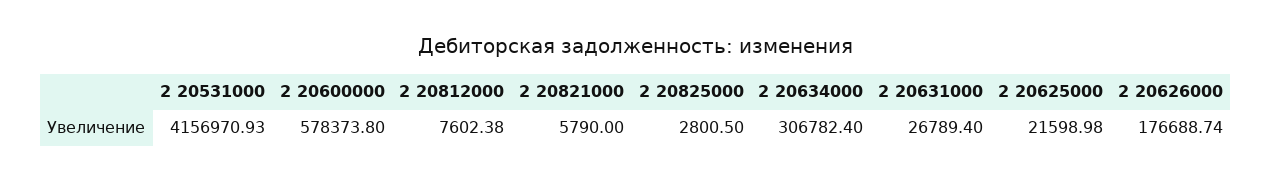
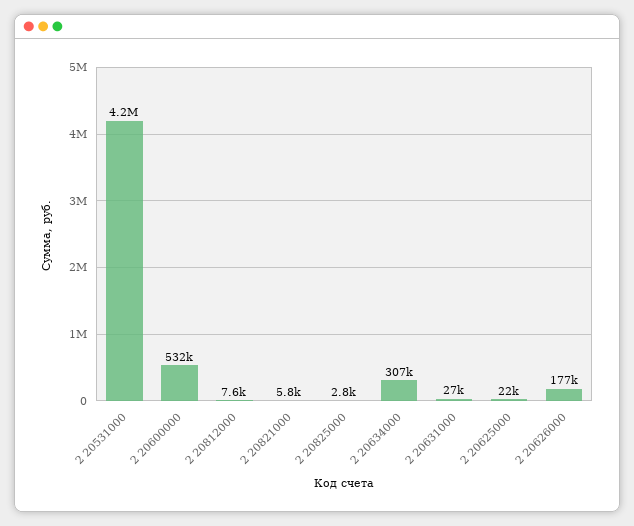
  {
    "2 20531000": 4156970.93,
-   "2 20600000": 578373.8,
+   "2 20600000": 532000,
    "2 20812000": 7602.38,
    "2 20821000": 5790,
    "2 20825000": 2800.5,
    "2 20634000": 306782.4,
    "2 20631000": 26789.4,
    "2 20625000": 21598.98,
    "2 20626000": 176688.74
  }

